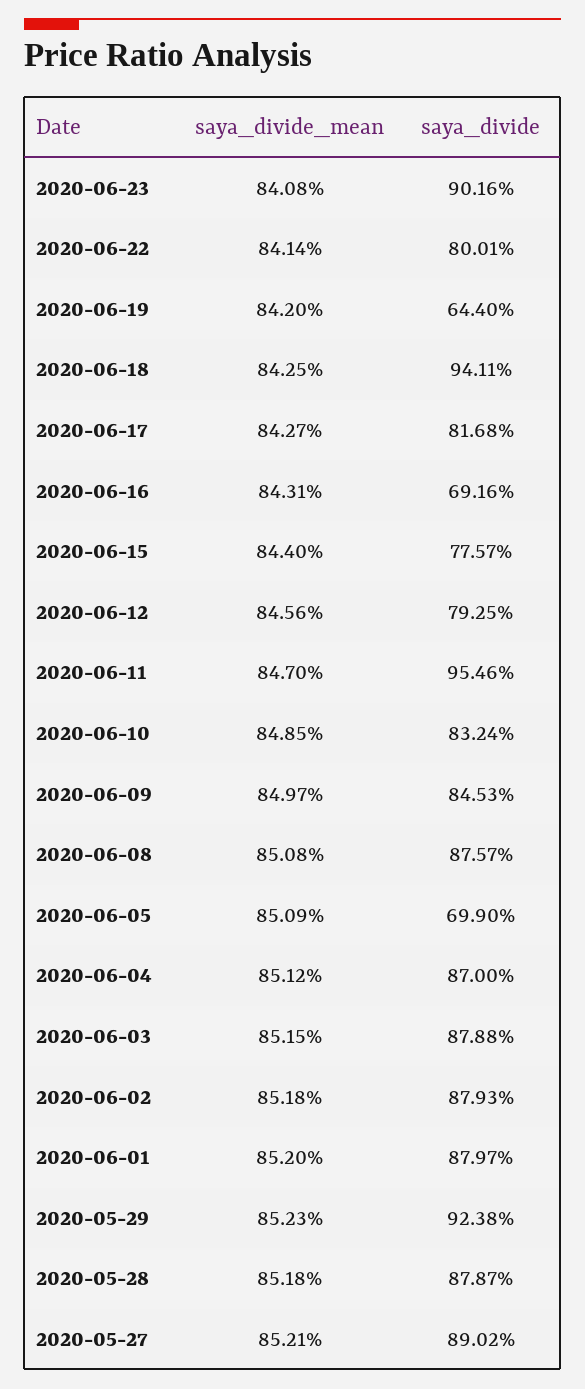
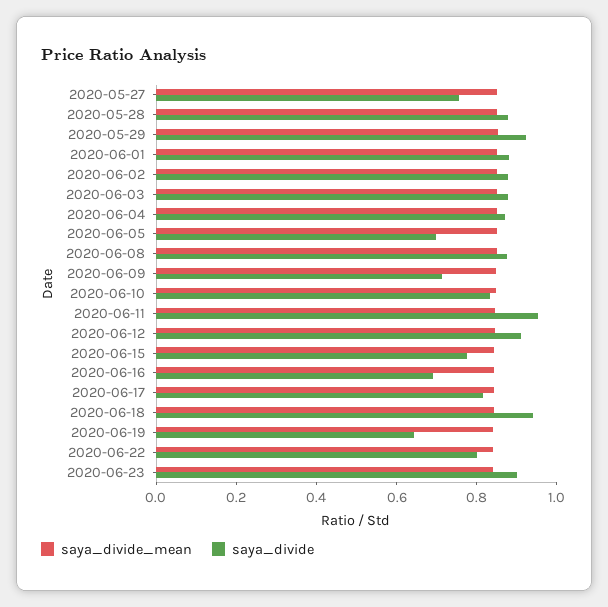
  {
    "saya_divide_mean": {
      "2020-06-23": 0.8408,
      "2020-06-22": 0.8414,
      "2020-06-19": 0.842,
      "2020-06-18": 0.8425,
      "2020-06-17": 0.8427,
      "2020-06-16": 0.8431,
      "2020-06-15": 0.844,
      "2020-06-12": 0.8456,
      "2020-06-11": 0.847,
      "2020-06-10": 0.8485,
      "2020-06-09": 0.8497,
      "2020-06-08": 0.8508,
      "2020-06-05": 0.8509,
      "2020-06-04": 0.8512,
      "2020-06-03": 0.8515,
      "2020-06-02": 0.8518,
      "2020-06-01": 0.852,
      "2020-05-29": 0.8523,
      "2020-05-28": 0.8518,
      "2020-05-27": 0.8521
    },
    "saya_divide": {
      "2020-06-23": 0.9016,
      "2020-06-22": 0.8001,
      "2020-06-19": 0.644,
      "2020-06-18": 0.9411,
      "2020-06-17": 0.8168,
      "2020-06-16": 0.6916,
      "2020-06-15": 0.7757,
-     "2020-06-12": 0.7925,
+     "2020-06-12": 0.9,
      "2020-06-11": 0.9546,
      "2020-06-10": 0.8324,
-     "2020-06-09": 0.8453,
+     "2020-06-09": 0.7,
      "2020-06-08": 0.8757,
      "2020-06-05": 0.699,
      "2020-06-04": 0.87,
      "2020-06-03": 0.8788,
      "2020-06-02": 0.8793,
      "2020-06-01": 0.8797,
      "2020-05-29": 0.9238,
      "2020-05-28": 0.8787,
-     "2020-05-27": 0.8902
+     "2020-05-27": 0.75
    }
  }

